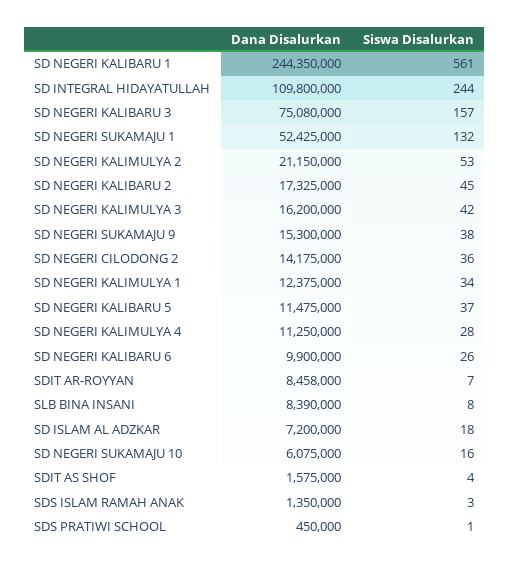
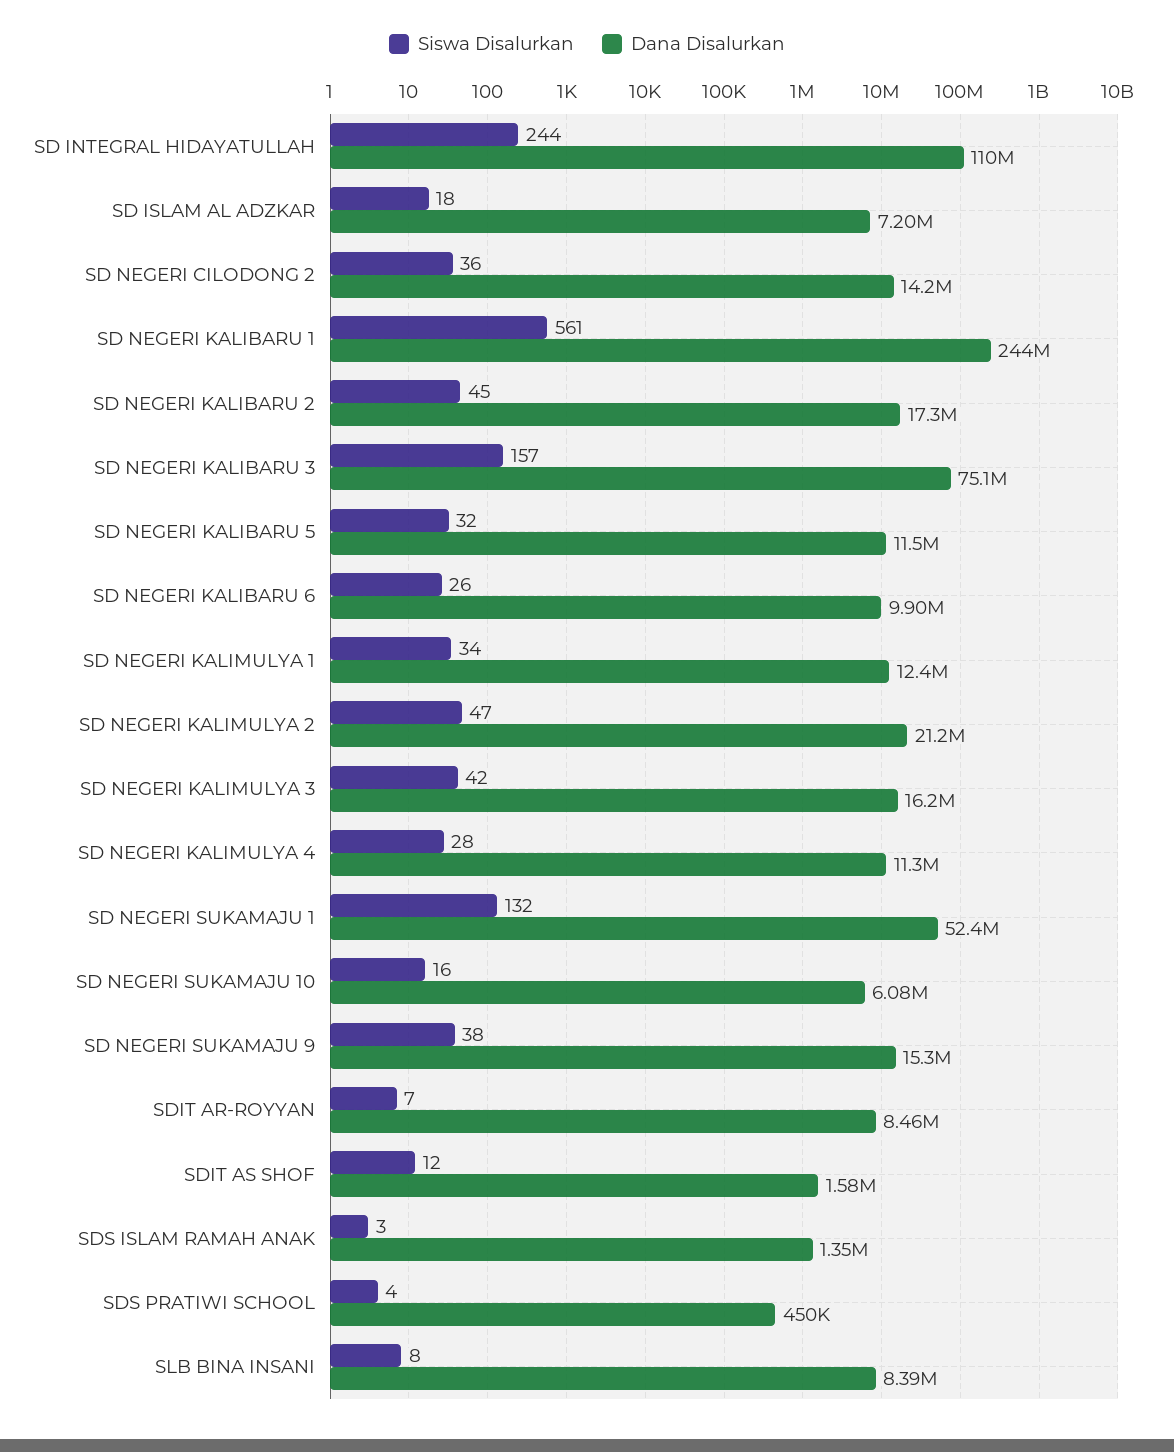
  {
    "Dana Disalurkan": {
      "SD NEGERI KALIBARU 1": 244350000,
      "SD INTEGRAL HIDAYATULLAH": 109800000,
      "SD NEGERI KALIBARU 3": 75080000,
      "SD NEGERI SUKAMAJU 1": 52425000,
      "SD NEGERI KALIMULYA 2": 21150000,
      "SD NEGERI KALIBARU 2": 17325000,
      "SD NEGERI KALIMULYA 3": 16200000,
      "SD NEGERI SUKAMAJU 9": 15300000,
      "SD NEGERI CILODONG 2": 14175000,
      "SD NEGERI KALIMULYA 1": 12375000,
      "SD NEGERI KALIBARU 5": 11475000,
      "SD NEGERI KALIMULYA 4": 11250000,
      "SD NEGERI KALIBARU 6": 9900000,
      "SDIT AR-ROYYAN": 8458000,
      "SLB BINA INSANI": 8390000,
      "SD ISLAM AL ADZKAR": 7200000,
      "SD NEGERI SUKAMAJU 10": 6075000,
      "SDIT AS SHOF": 1575000,
      "SDS ISLAM RAMAH ANAK": 1350000,
      "SDS PRATIWI SCHOOL": 450000
    },
    "Siswa Disalurkan": {
      "SD NEGERI KALIBARU 1": 561,
      "SD INTEGRAL HIDAYATULLAH": 244,
      "SD NEGERI KALIBARU 3": 157,
      "SD NEGERI SUKAMAJU 1": 132,
-     "SD NEGERI KALIMULYA 2": 53,
+     "SD NEGERI KALIMULYA 2": 47,
      "SD NEGERI KALIBARU 2": 45,
      "SD NEGERI KALIMULYA 3": 42,
      "SD NEGERI SUKAMAJU 9": 38,
      "SD NEGERI CILODONG 2": 36,
      "SD NEGERI KALIMULYA 1": 34,
-     "SD NEGERI KALIBARU 5": 37,
+     "SD NEGERI KALIBARU 5": 32,
      "SD NEGERI KALIMULYA 4": 28,
      "SD NEGERI KALIBARU 6": 26,
      "SDIT AR-ROYYAN": 7,
      "SLB BINA INSANI": 8,
      "SD ISLAM AL ADZKAR": 18,
      "SD NEGERI SUKAMAJU 10": 16,
-     "SDIT AS SHOF": 4,
+     "SDIT AS SHOF": 12,
      "SDS ISLAM RAMAH ANAK": 3,
-     "SDS PRATIWI SCHOOL": 1
+     "SDS PRATIWI SCHOOL": 4
    }
  }

